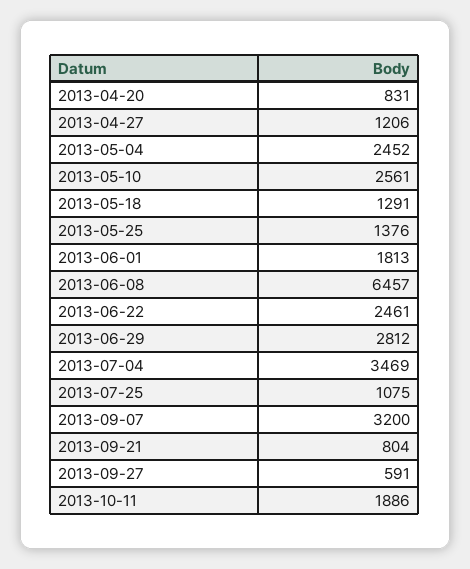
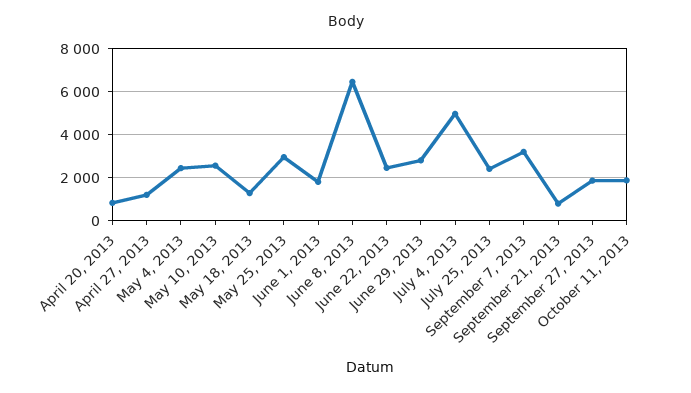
  {
    "2013-04-20": 831,
    "2013-04-27": 1206,
    "2013-05-04": 2452,
    "2013-05-10": 2561,
    "2013-05-18": 1291,
-   "2013-05-25": 1376,
+   "2013-05-25": 3000,
    "2013-06-01": 1813,
    "2013-06-08": 6457,
    "2013-06-22": 2461,
    "2013-06-29": 2812,
-   "2013-07-04": 3469,
+   "2013-07-04": 5000,
-   "2013-07-25": 1075,
+   "2013-07-25": 2500,
    "2013-09-07": 3200,
    "2013-09-21": 804,
-   "2013-09-27": 591,
+   "2013-09-27": 2000,
    "2013-10-11": 1886
  }

